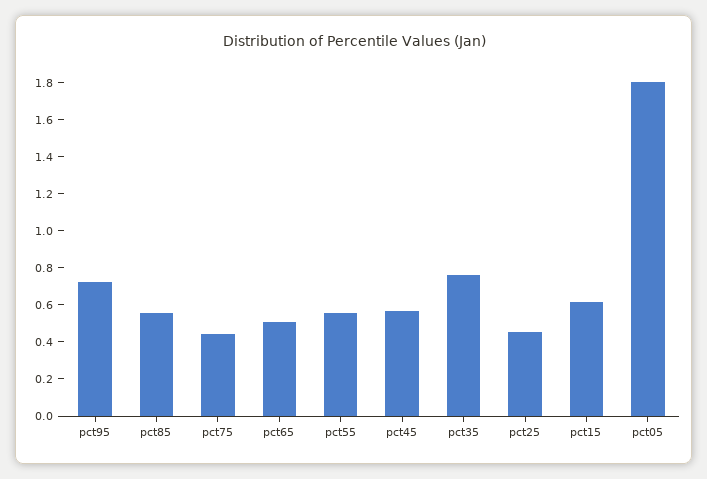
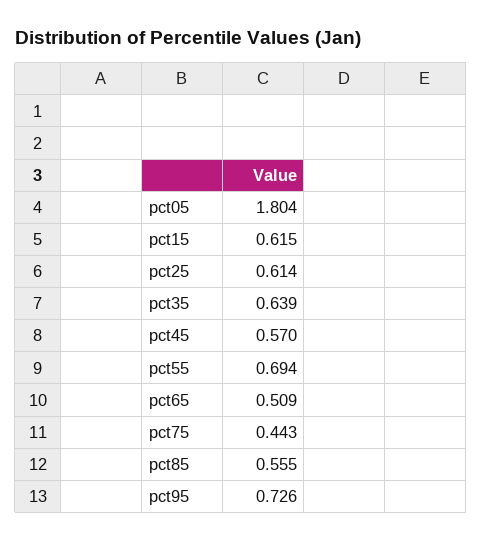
  {
    "pct95": 0.726,
    "pct85": 0.555,
    "pct75": 0.443,
    "pct65": 0.509,
-   "pct55": 0.55,
+   "pct55": 0.694,
    "pct45": 0.57,
-   "pct35": 0.75,
+   "pct35": 0.639,
-   "pct25": 0.45,
+   "pct25": 0.614,
    "pct15": 0.615,
    "pct05": 1.804
  }

